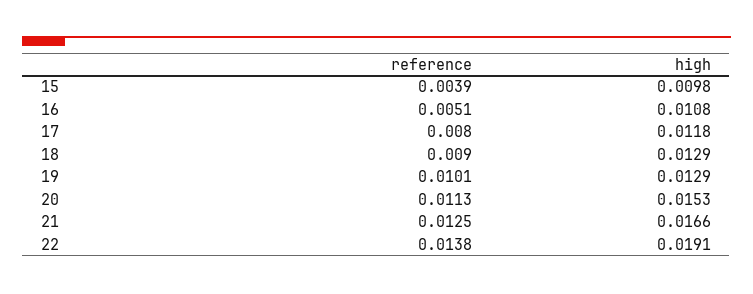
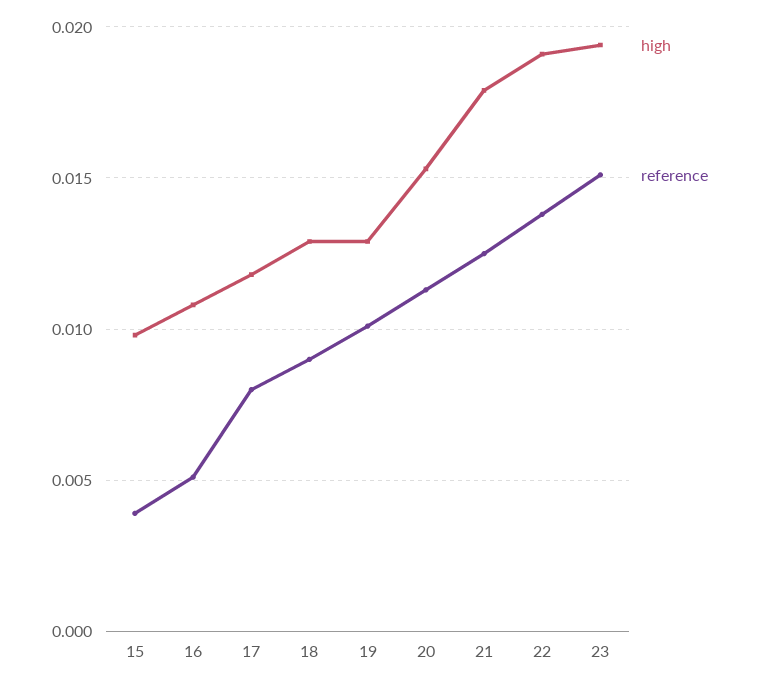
  {
    "reference": {
      "15": 0.0039,
      "16": 0.0051,
      "17": 0.008,
      "18": 0.009,
      "19": 0.0101,
      "20": 0.0113,
      "21": 0.0125,
-     "22": 0.0138
+     "22": 0.0138,
+     "23": 0.015
    },
    "high": {
      "15": 0.0098,
      "16": 0.0108,
      "17": 0.0118,
      "18": 0.0129,
      "19": 0.0129,
      "20": 0.0153,
-     "21": 0.0166,
+     "21": 0.018,
-     "22": 0.0191
+     "22": 0.0191,
+     "23": 0.0195
    }
  }

